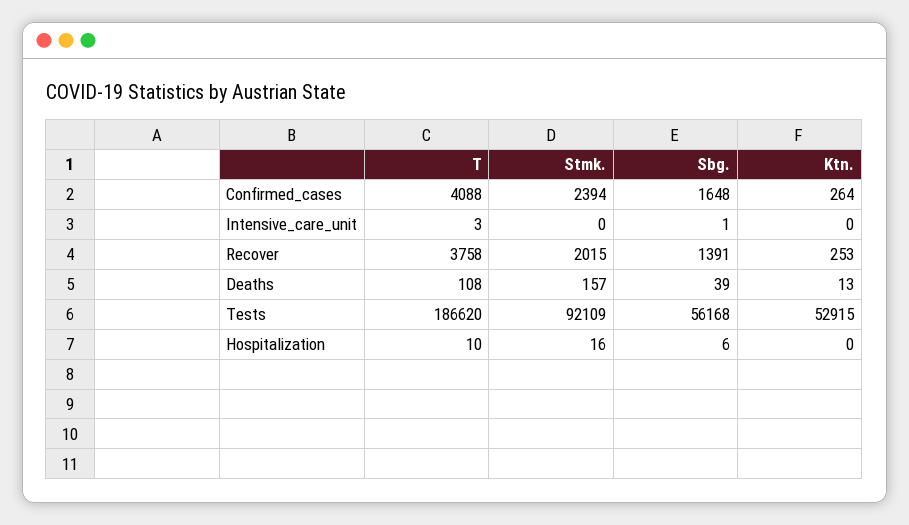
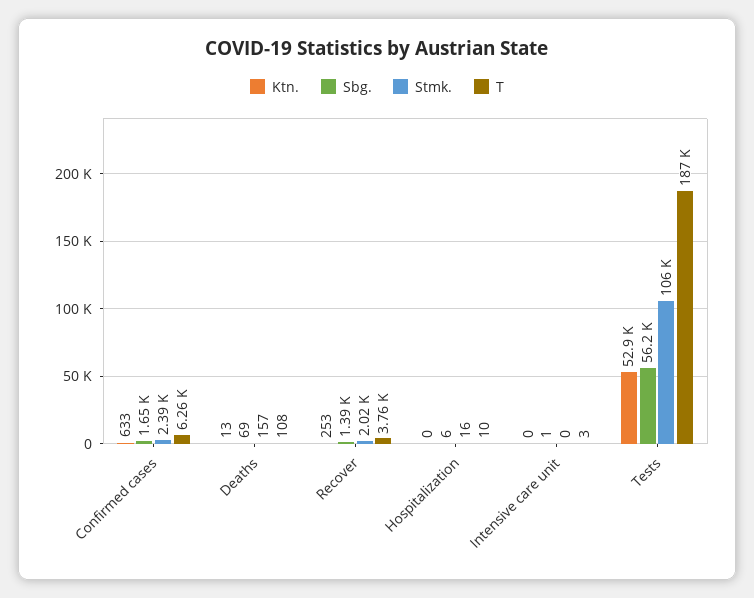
  {
    "T": {
-     "Confirmed_cases": 4088,
+     "Confirmed_cases": 6260,
      "Intensive_care_unit": 3,
      "Recover": 3758,
      "Deaths": 108,
      "Tests": 186620,
      "Hospitalization": 10
    },
    "Stmk.": {
      "Confirmed_cases": 2394,
      "Intensive_care_unit": 0,
      "Recover": 2015,
      "Deaths": 157,
-     "Tests": 92109,
+     "Tests": 106000,
      "Hospitalization": 16
    },
    "Sbg.": {
      "Confirmed_cases": 1648,
      "Intensive_care_unit": 1,
      "Recover": 1391,
-     "Deaths": 39,
+     "Deaths": 69,
      "Tests": 56168,
      "Hospitalization": 6
    },
    "Ktn.": {
-     "Confirmed_cases": 264,
+     "Confirmed_cases": 633,
      "Intensive_care_unit": 0,
      "Recover": 253,
      "Deaths": 13,
      "Tests": 52915,
      "Hospitalization": 0
    }
  }

